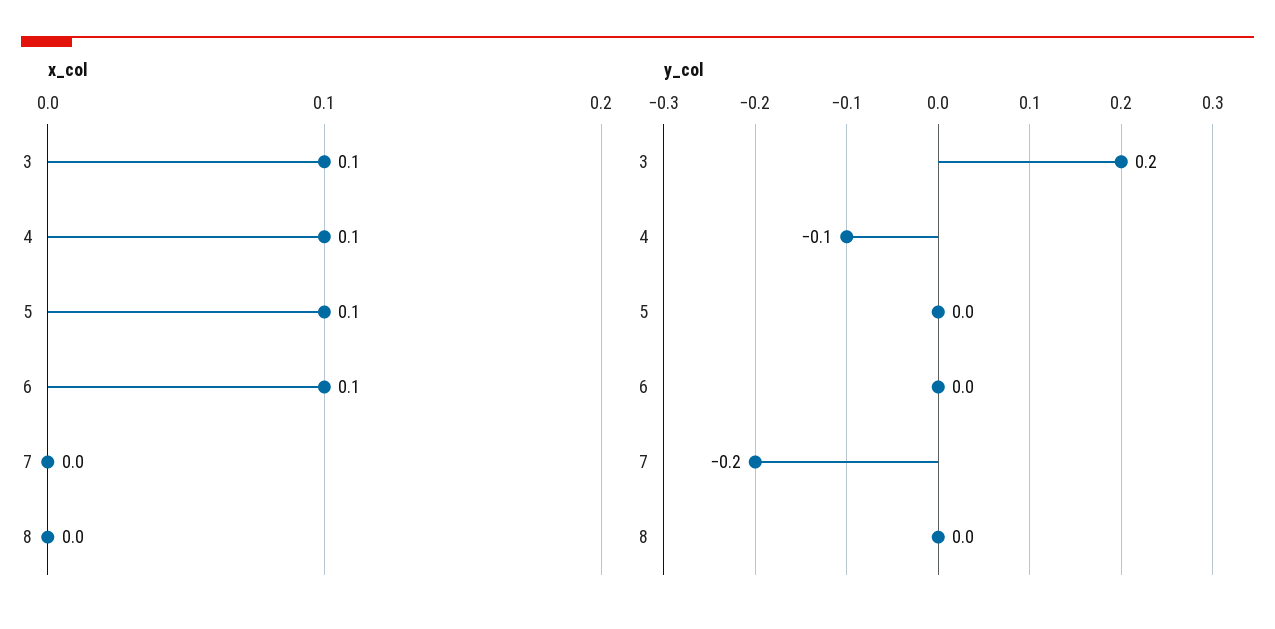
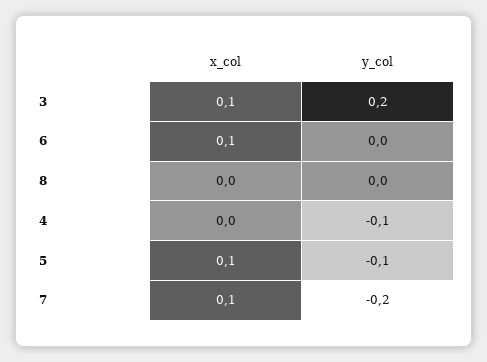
  {
    "x_col": {
      "3": 0.1,
-     "4": 0.1,
+     "4": 0,
      "5": 0.1,
      "6": 0.1,
-     "7": 0,
+     "7": 0.1,
      "8": 0
    },
    "y_col": {
      "3": 0.2,
      "4": -0.1,
-     "5": 0,
+     "5": -0.1,
      "6": 0,
      "7": -0.2,
      "8": 0
    }
  }

